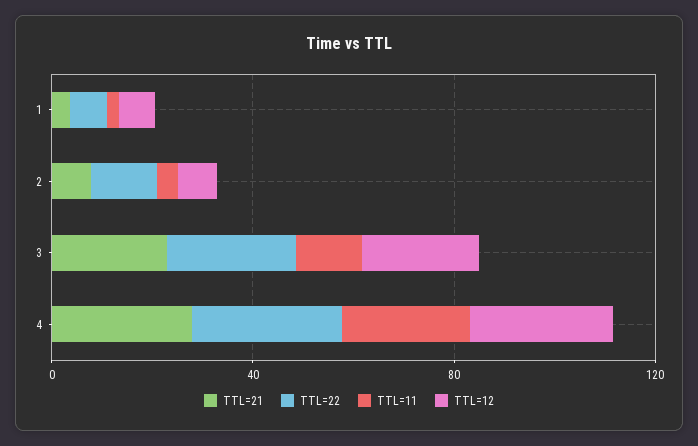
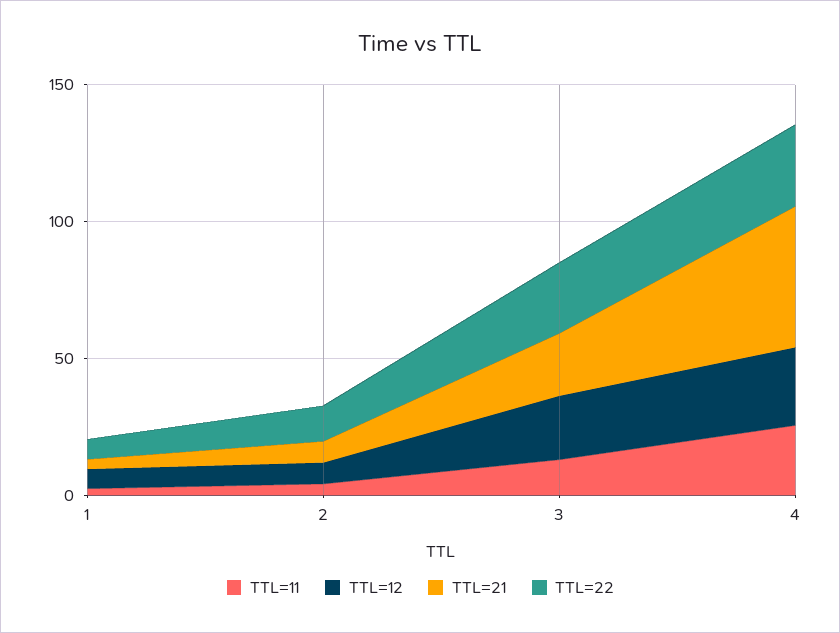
  {
    "TTL=21": {
      "1": 0,
      "2": 10,
      "3": 20,
-     "4": 30
+     "4": 50
    },
    "TTL=22": {
      "1": 10,
      "2": 10,
      "3": 30,
      "4": 30
    },
    "TTL=11": {
      "1": 0,
      "2": 0,
      "3": 10,
      "4": 30
    },
    "TTL=12": {
      "1": 10,
      "2": 10,
      "3": 20,
      "4": 30
    }
  }

